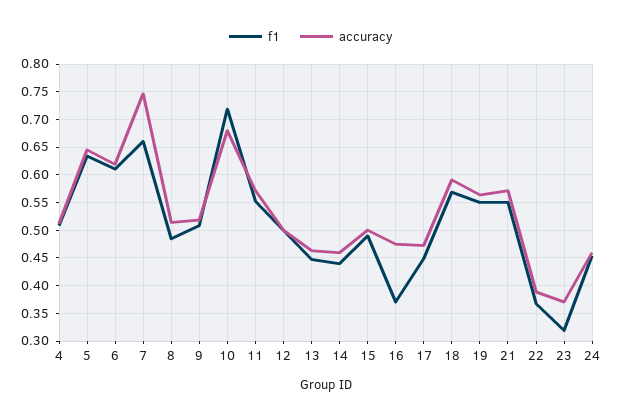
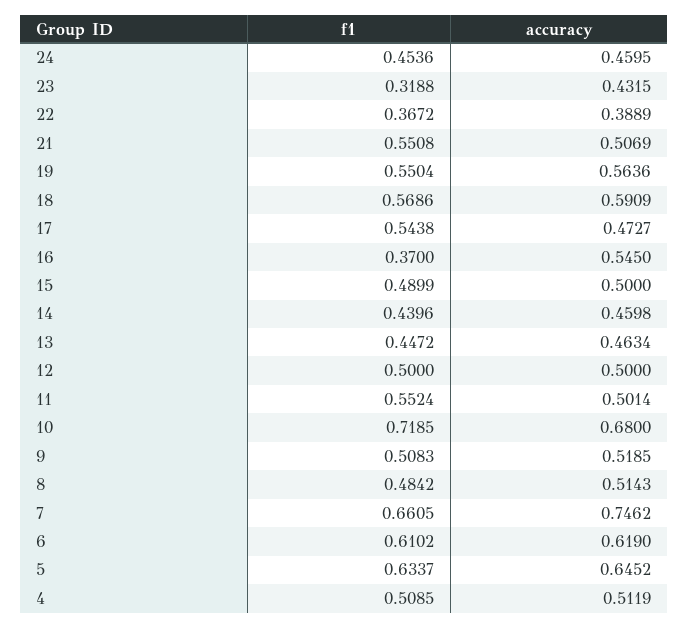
  {
    "f1": {
      "4": 0.5085,
      "5": 0.6337,
      "6": 0.6102,
      "7": 0.6605,
      "8": 0.4842,
      "9": 0.5083,
      "10": 0.7185,
      "11": 0.5524,
      "12": 0.5,
      "13": 0.4472,
      "14": 0.4396,
      "15": 0.4899,
      "16": 0.37,
-     "17": 0.45,
+     "17": 0.5438,
      "18": 0.5686,
      "19": 0.5504,
      "21": 0.5508,
      "22": 0.3672,
      "23": 0.3188,
      "24": 0.4536
    },
    "accuracy": {
      "4": 0.5119,
      "5": 0.6452,
      "6": 0.619,
      "7": 0.7462,
      "8": 0.5143,
      "9": 0.5185,
      "10": 0.68,
-     "11": 0.575,
+     "11": 0.5014,
      "12": 0.5,
      "13": 0.4634,
      "14": 0.4598,
      "15": 0.5,
-     "16": 0.475,
+     "16": 0.545,
      "17": 0.4727,
      "18": 0.5909,
      "19": 0.5636,
-     "21": 0.575,
+     "21": 0.5069,
      "22": 0.3889,
-     "23": 0.375,
+     "23": 0.4315,
      "24": 0.4595
    }
  }

